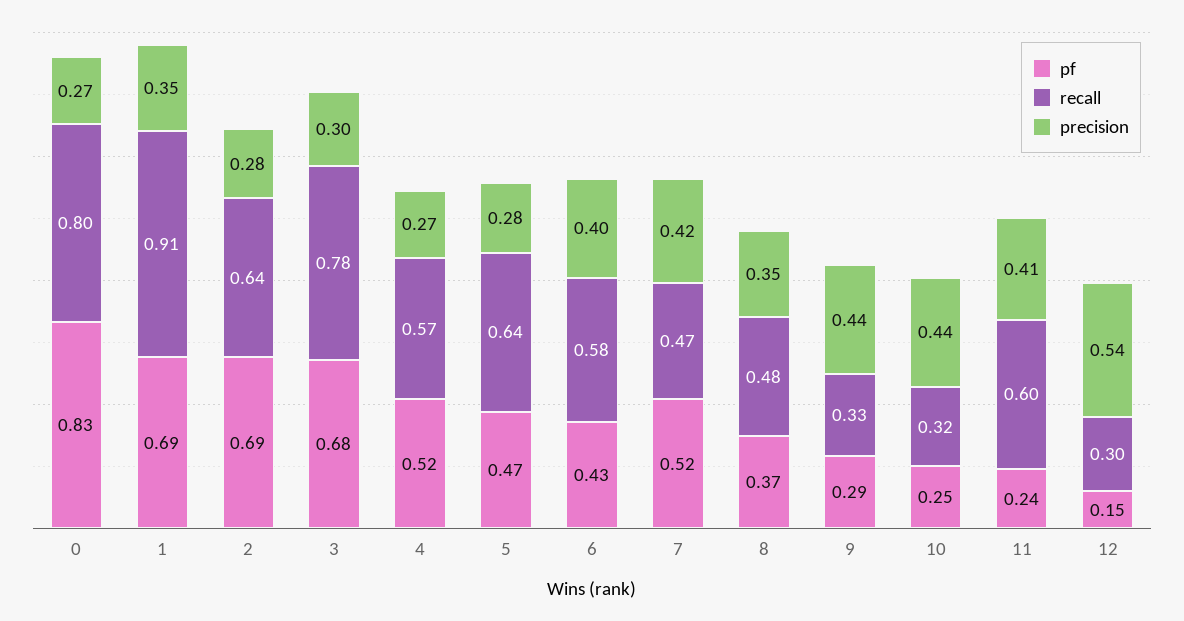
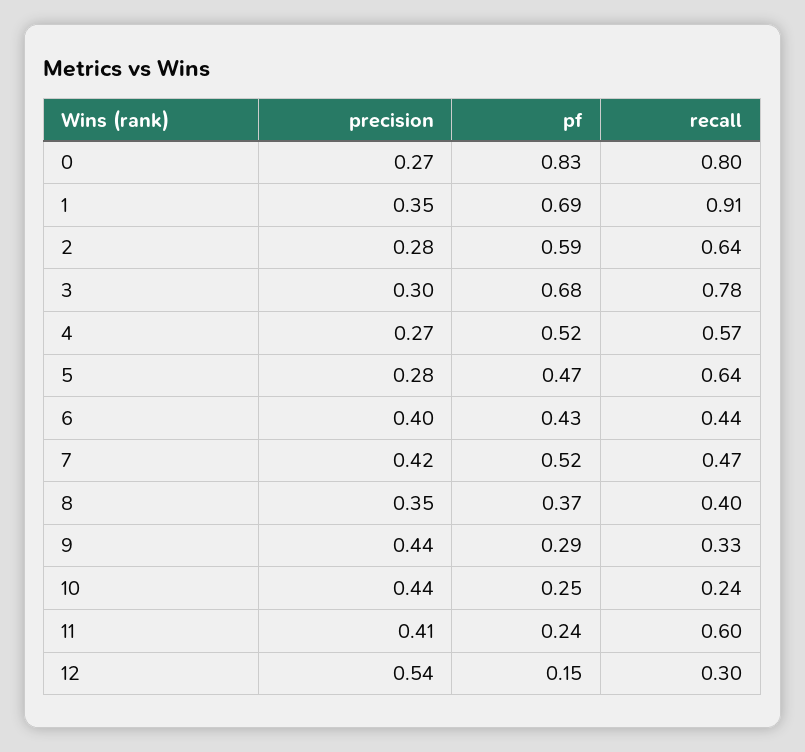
  {
    "pf": {
      "0": 0.83,
      "1": 0.69,
-     "2": 0.69,
+     "2": 0.59,
      "3": 0.68,
      "4": 0.52,
      "5": 0.47,
      "6": 0.43,
      "7": 0.52,
      "8": 0.37,
      "9": 0.29,
      "10": 0.25,
      "11": 0.24,
      "12": 0.15
    },
    "recall": {
      "0": 0.8,
      "1": 0.91,
      "2": 0.64,
      "3": 0.78,
      "4": 0.57,
      "5": 0.64,
-     "6": 0.58,
+     "6": 0.44,
      "7": 0.47,
-     "8": 0.48,
+     "8": 0.4,
      "9": 0.33,
-     "10": 0.32,
+     "10": 0.24,
      "11": 0.6,
      "12": 0.3
    },
    "precision": {
      "0": 0.27,
      "1": 0.35,
      "2": 0.28,
      "3": 0.3,
      "4": 0.27,
      "5": 0.28,
      "6": 0.4,
      "7": 0.42,
      "8": 0.35,
      "9": 0.44,
      "10": 0.44,
      "11": 0.41,
      "12": 0.54
    }
  }

